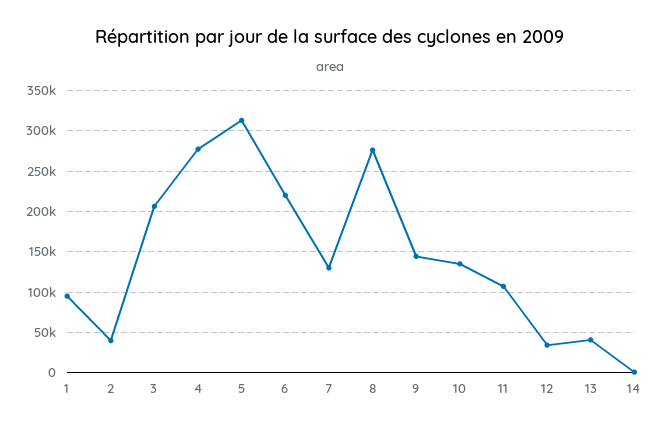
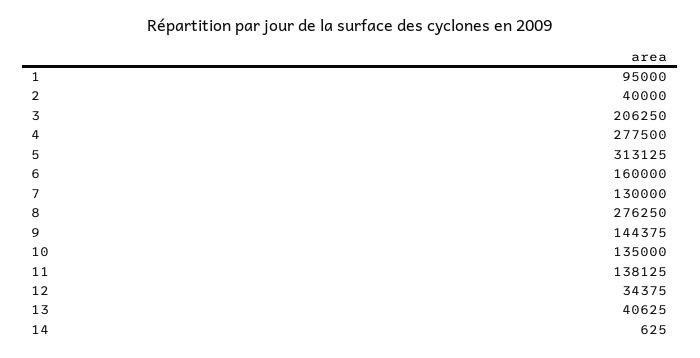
  {
    "1": 95000,
    "2": 40000,
    "3": 206250,
    "4": 277500,
    "5": 313125,
-   "6": 220000,
+   "6": 160000,
    "7": 130000,
    "8": 276250,
    "9": 144375,
    "10": 135000,
-   "11": 110000,
+   "11": 138125,
    "12": 34375,
    "13": 40625,
    "14": 625
  }

